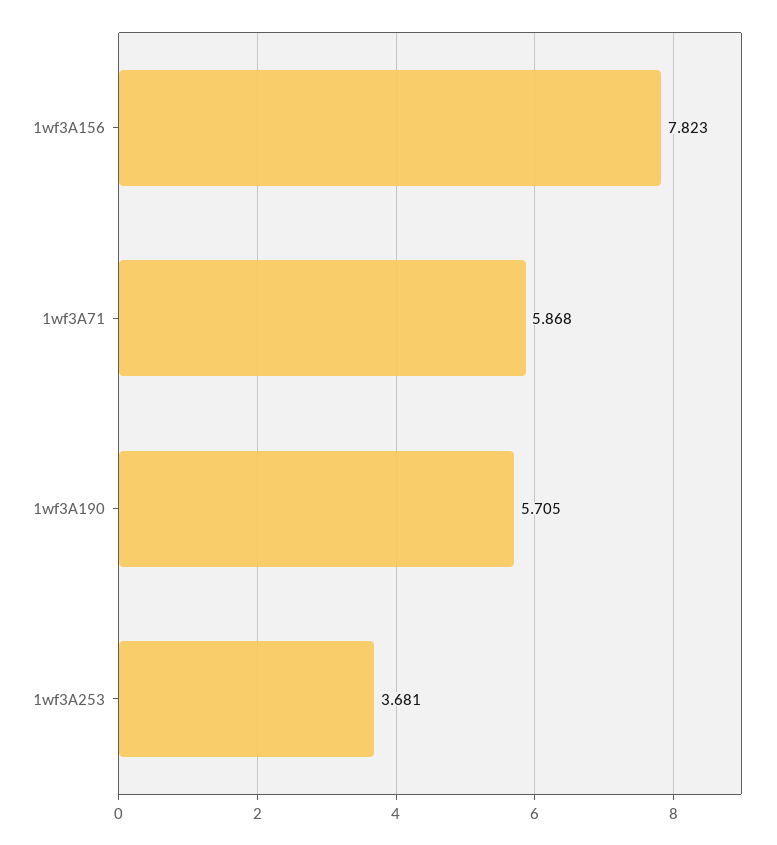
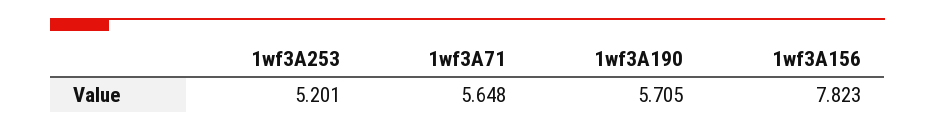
  {
    "1wf3A156": 7.823,
-   "1wf3A71": 5.868,
+   "1wf3A71": 5.648,
    "1wf3A190": 5.705,
-   "1wf3A253": 3.681
+   "1wf3A253": 5.201
  }

